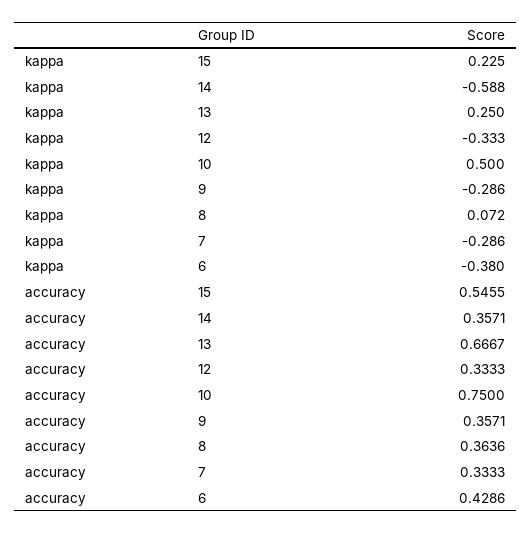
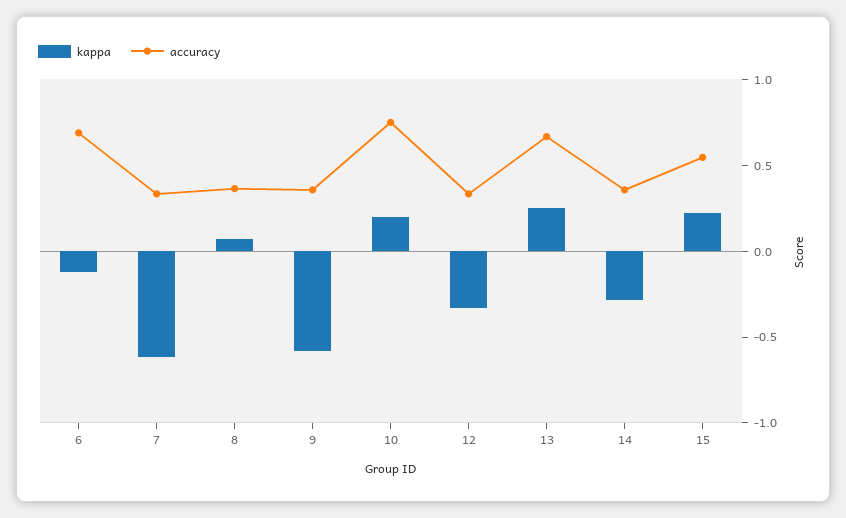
  {
    "kappa": {
      "15": 0.225,
-     "14": -0.588,
+     "14": -0.3,
      "13": 0.25,
      "12": -0.333,
-     "10": 0.5,
+     "10": 0.2,
-     "9": -0.286,
+     "9": -0.6,
      "8": 0.072,
-     "7": -0.286,
+     "7": -0.6,
-     "6": -0.38
+     "6": -0.1
    },
    "accuracy": {
      "15": 0.5455,
      "14": 0.3571,
      "13": 0.6667,
      "12": 0.3333,
      "10": 0.75,
      "9": 0.3571,
      "8": 0.3636,
      "7": 0.3333,
-     "6": 0.4286
+     "6": 0.7
    }
  }

